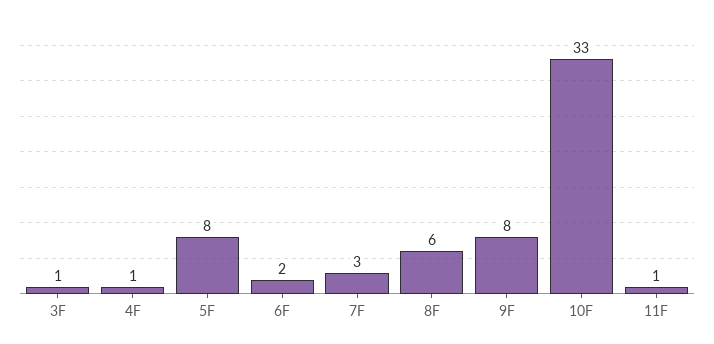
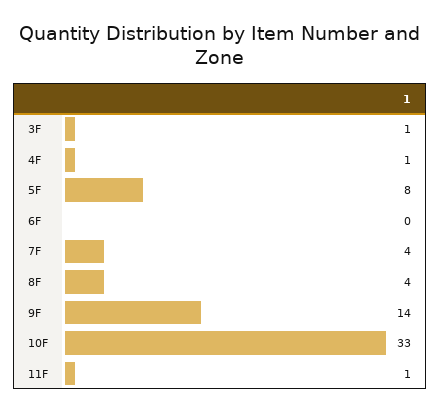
  {
    "3F": 1,
    "4F": 1,
    "5F": 8,
-   "6F": 2,
+   "6F": 0,
-   "7F": 3,
+   "7F": 4,
-   "8F": 6,
+   "8F": 4,
-   "9F": 8,
+   "9F": 14,
    "10F": 33,
    "11F": 1
  }

